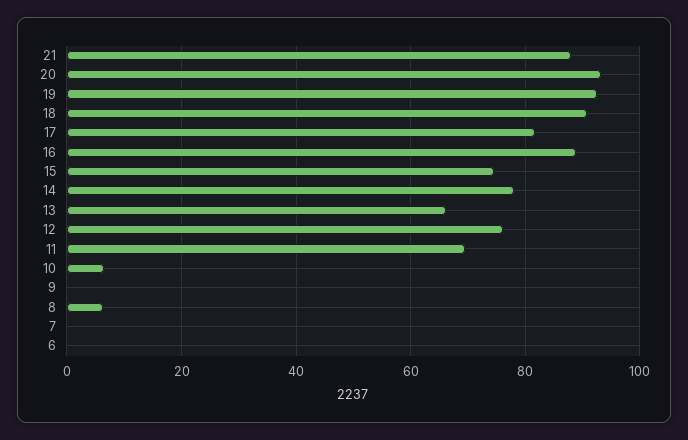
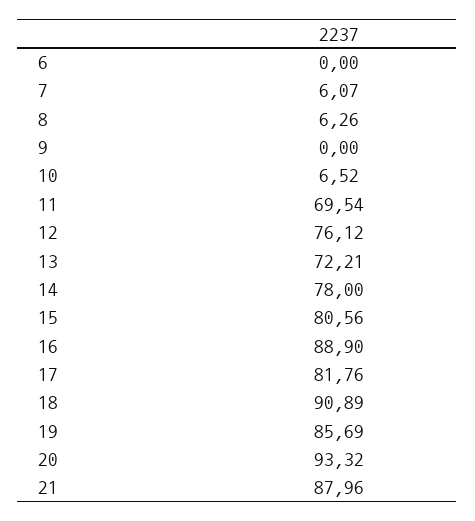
  {
    "21": 87.96,
    "20": 93.32,
-   "19": 92,
+   "19": 85.69,
    "18": 90.89,
    "17": 81.76,
    "16": 88.9,
-   "15": 74,
+   "15": 80.56,
    "14": 78,
-   "13": 66,
+   "13": 72.21,
    "12": 76.12,
    "11": 69.54,
    "10": 6.52,
    "9": 0,
    "8": 6.26,
-   "7": 0,
+   "7": 6.07,
    "6": 0
  }

